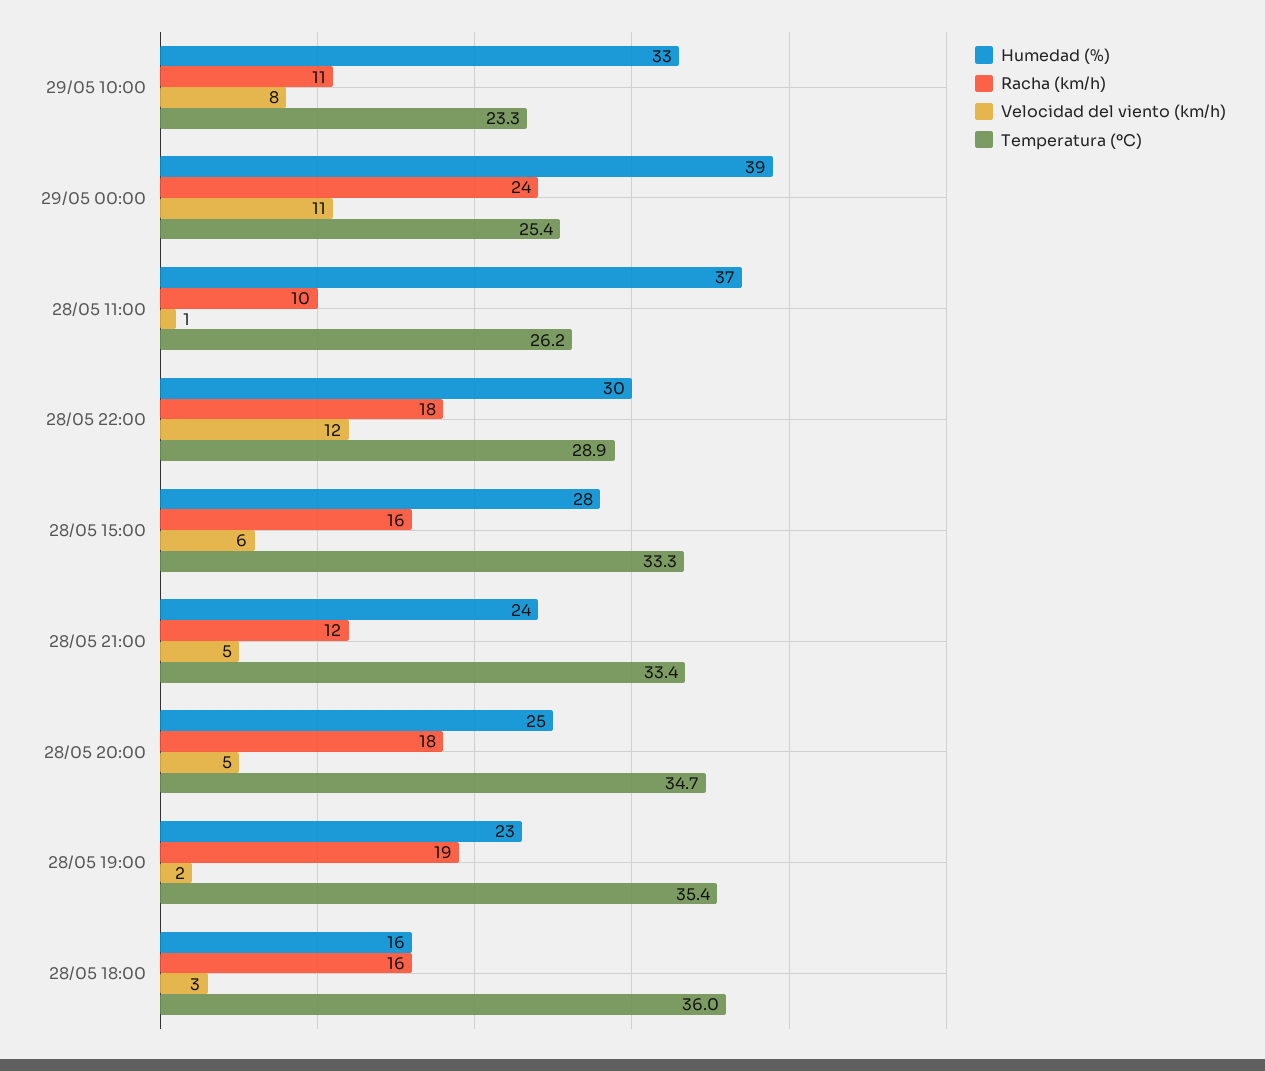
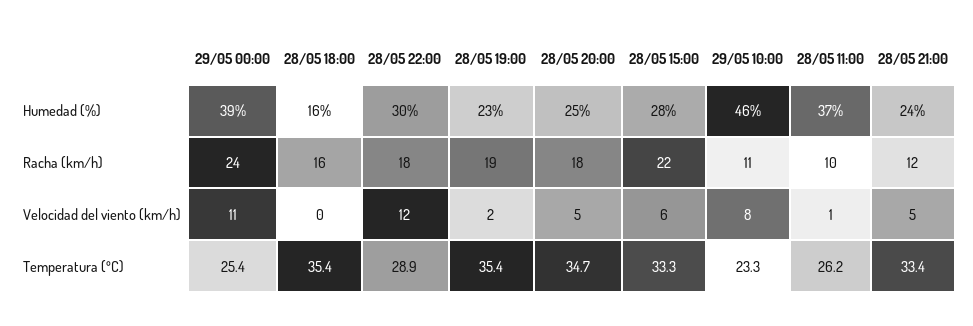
  {
    "Humedad (%)": {
-     "29/05 10:00": 33,
+     "29/05 10:00": 46,
      "29/05 00:00": 39,
      "28/05 11:00": 37,
      "28/05 22:00": 30,
      "28/05 15:00": 28,
      "28/05 21:00": 24,
      "28/05 20:00": 25,
      "28/05 19:00": 23,
      "28/05 18:00": 16
    },
    "Racha (km/h)": {
      "29/05 10:00": 11,
      "29/05 00:00": 24,
      "28/05 11:00": 10,
      "28/05 22:00": 18,
-     "28/05 15:00": 16,
+     "28/05 15:00": 22,
      "28/05 21:00": 12,
      "28/05 20:00": 18,
      "28/05 19:00": 19,
      "28/05 18:00": 16
    },
    "Velocidad del viento (km/h)": {
      "29/05 10:00": 8,
      "29/05 00:00": 11,
      "28/05 11:00": 1,
      "28/05 22:00": 12,
      "28/05 15:00": 6,
      "28/05 21:00": 5,
      "28/05 20:00": 5,
      "28/05 19:00": 2,
-     "28/05 18:00": 3
+     "28/05 18:00": 0
    },
    "Temperatura (ºC)": {
      "29/05 10:00": 23.3,
      "29/05 00:00": 25.4,
      "28/05 11:00": 26.2,
      "28/05 22:00": 28.9,
      "28/05 15:00": 33.3,
      "28/05 21:00": 33.4,
      "28/05 20:00": 34.7,
      "28/05 19:00": 35.4,
-     "28/05 18:00": 36
+     "28/05 18:00": 35.4
    }
  }

